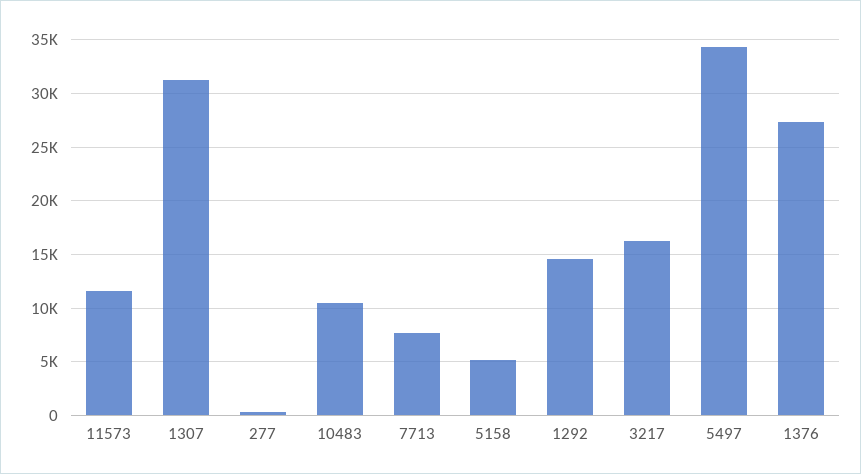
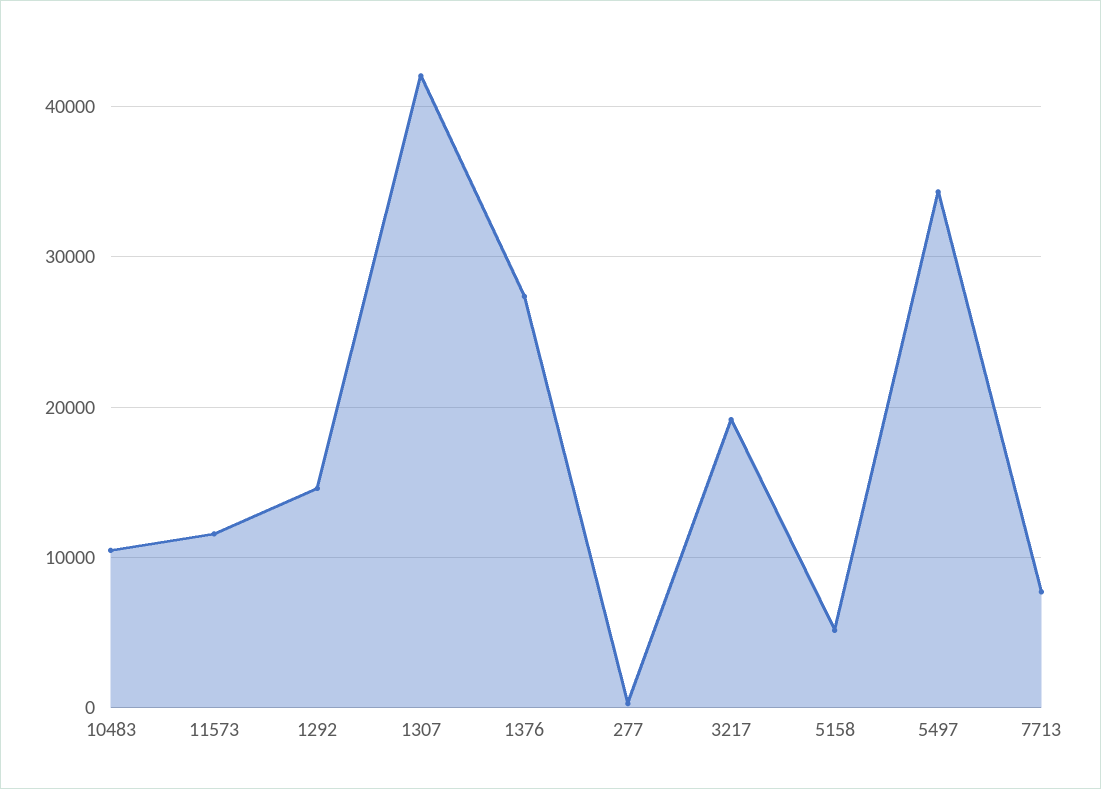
  {
    "11573": 12000,
-   "1307": 31000,
+   "1307": 42000,
    "277": 0,
    "10483": 10000,
    "7713": 8000,
    "5158": 5000,
    "1292": 15000,
-   "3217": 16000,
+   "3217": 19000,
    "5497": 34000,
    "1376": 27000
  }

